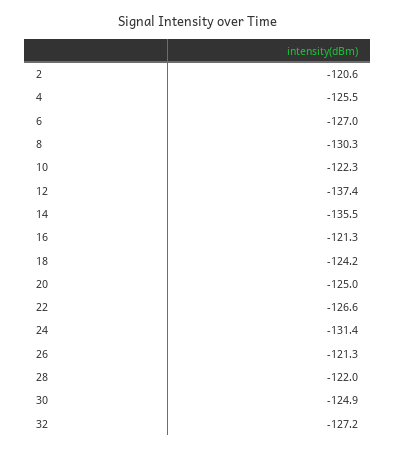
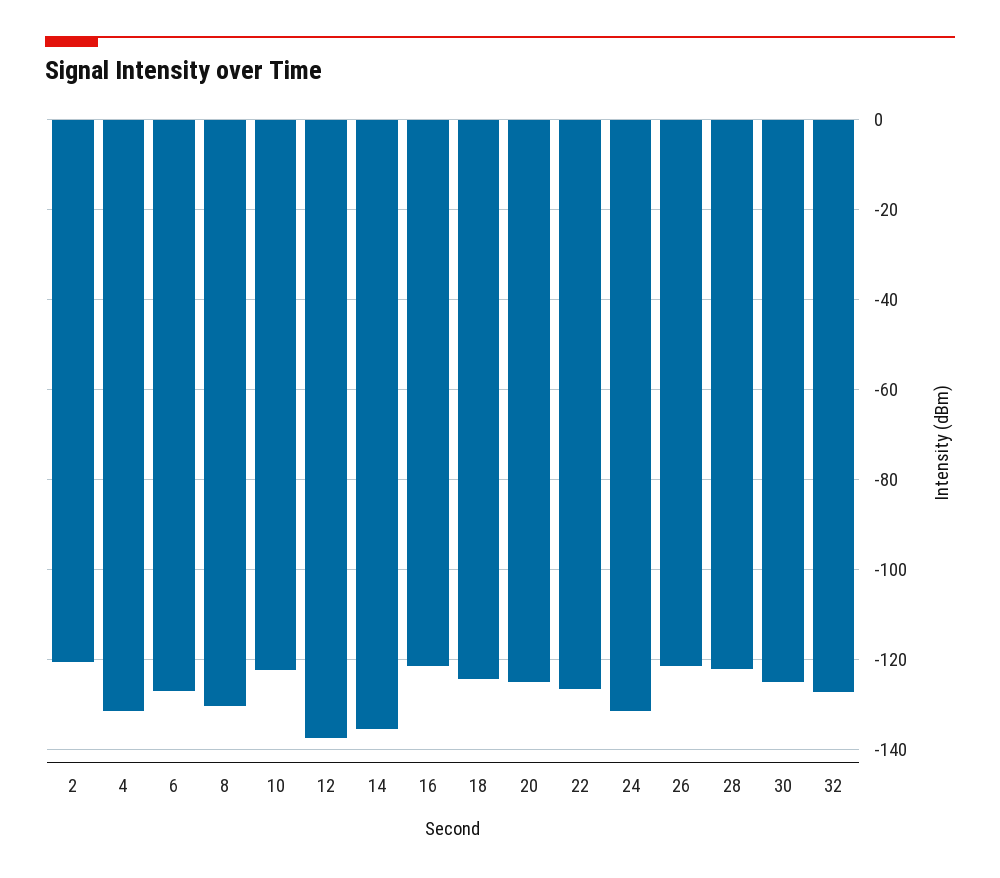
  {
    "2": -120.6,
-   "4": -125.5,
+   "4": -132,
    "6": -127,
    "8": -130.3,
    "10": -122.3,
    "12": -137.4,
    "14": -135.5,
    "16": -121.3,
    "18": -124.2,
    "20": -125,
    "22": -126.6,
    "24": -131.4,
    "26": -121.3,
    "28": -122,
    "30": -124.9,
    "32": -127.2
  }

